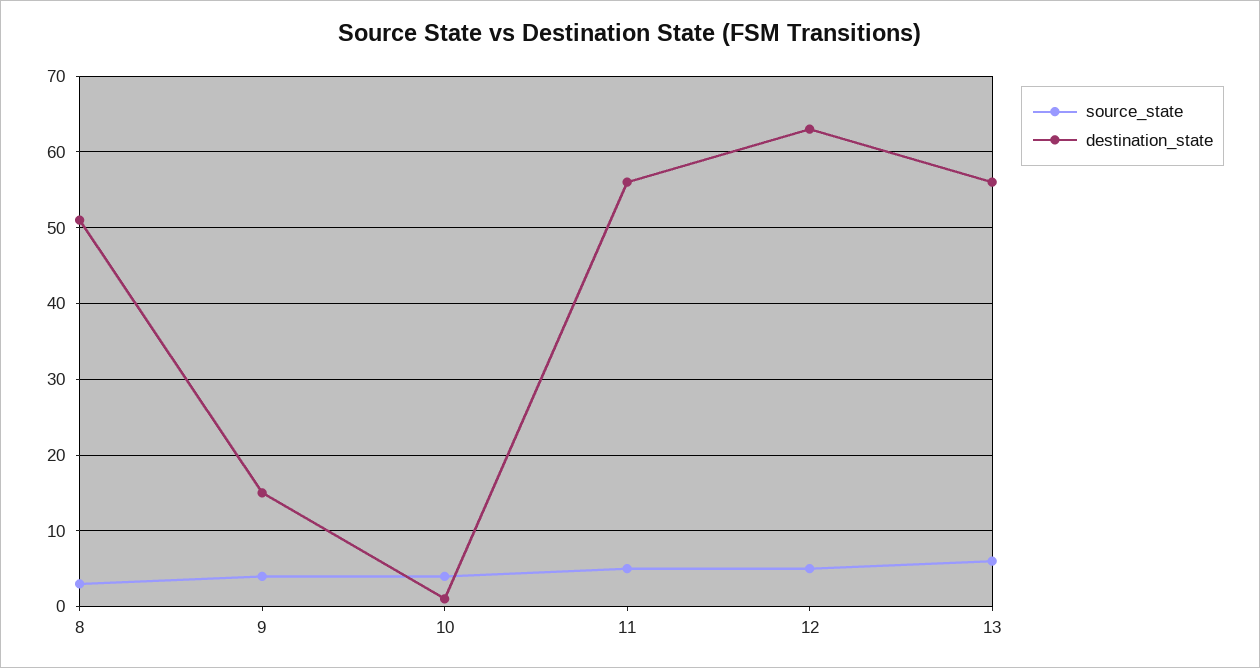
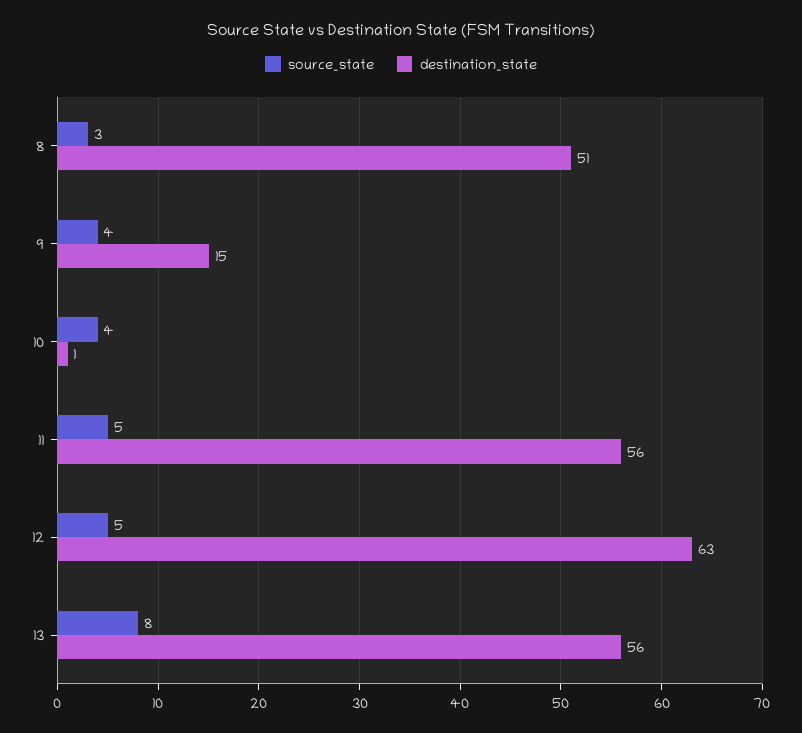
  {
    "source_state": {
      "8": 3,
      "9": 4,
      "10": 4,
      "11": 5,
      "12": 5,
-     "13": 6
+     "13": 8
    },
    "destination_state": {
      "8": 51,
      "9": 15,
      "10": 1,
      "11": 56,
      "12": 63,
      "13": 56
    }
  }

